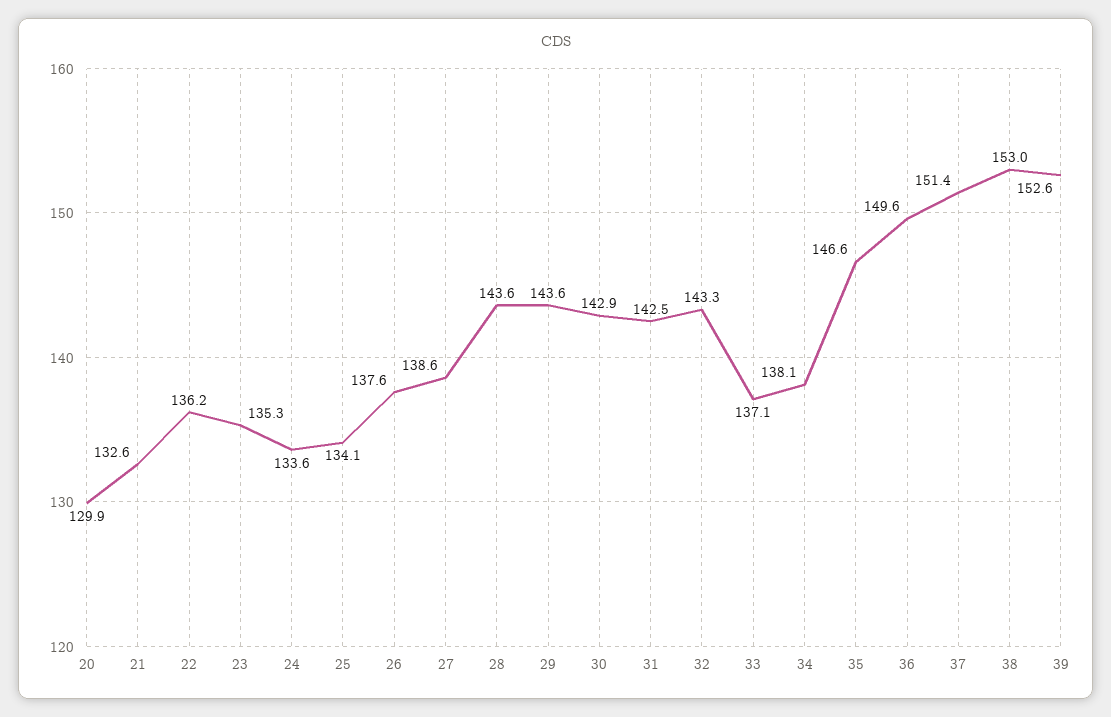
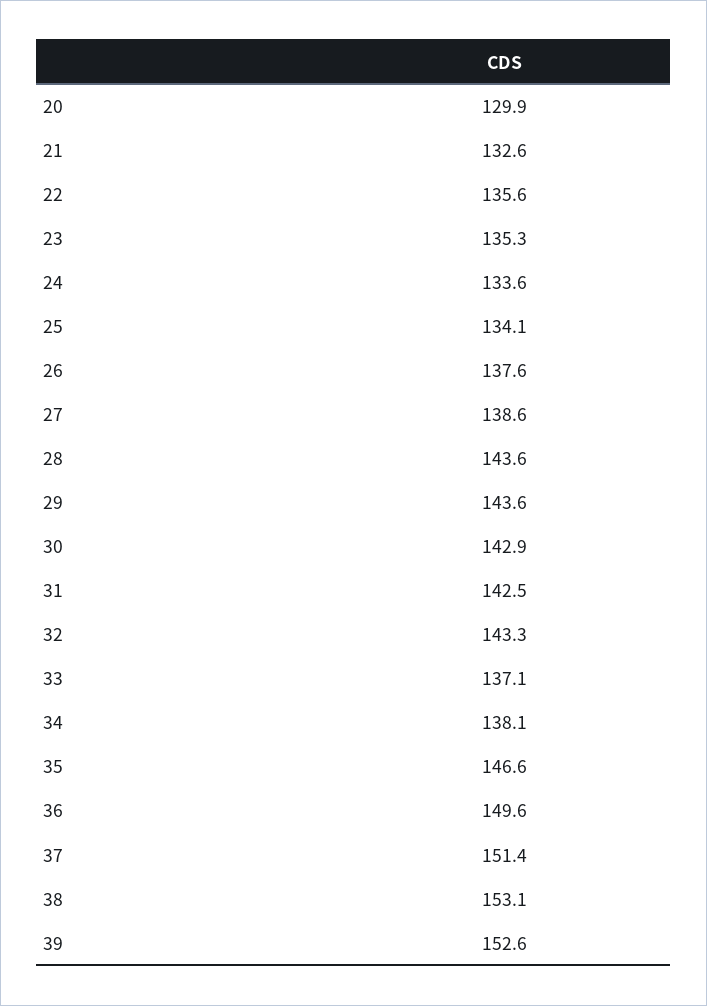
  {
    "20": 129.9,
    "21": 132.6,
-   "22": 136.2,
+   "22": 135.6,
    "23": 135.3,
    "24": 133.6,
    "25": 134.1,
    "26": 137.6,
    "27": 138.6,
    "28": 143.6,
    "29": 143.6,
    "30": 142.9,
    "31": 142.5,
    "32": 143.3,
    "33": 137.1,
    "34": 138.1,
    "35": 146.6,
    "36": 149.6,
    "37": 151.4,
-   "38": 153,
+   "38": 153.1,
    "39": 152.6
  }

